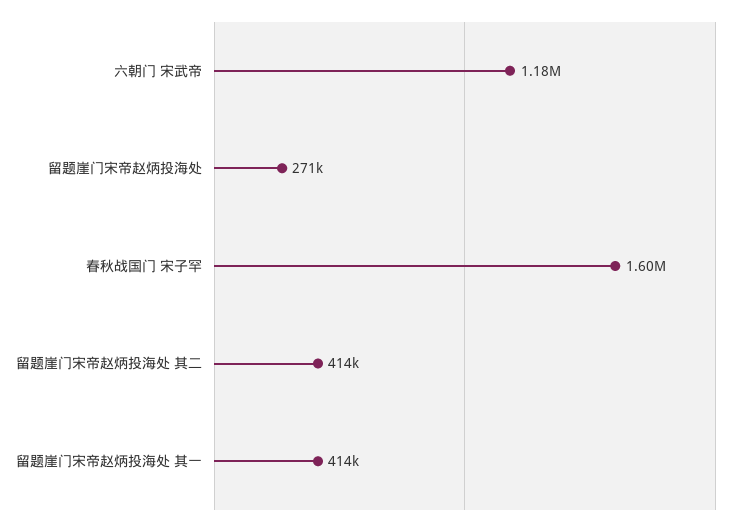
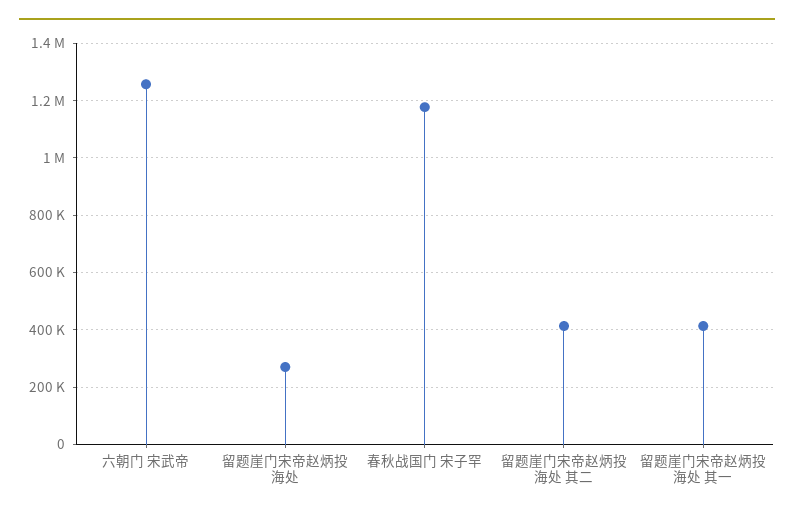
  {
-   "六朝门 宋武帝": 1180000,
+   "六朝门 宋武帝": 1250000,
    "留题崖门宋帝赵炳投海处": 271000,
-   "春秋战国门 宋子罕": 1600000,
+   "春秋战国门 宋子罕": 1175000,
    "留题崖门宋帝赵炳投海处 其二": 414000,
    "留题崖门宋帝赵炳投海处 其一": 414000
  }

